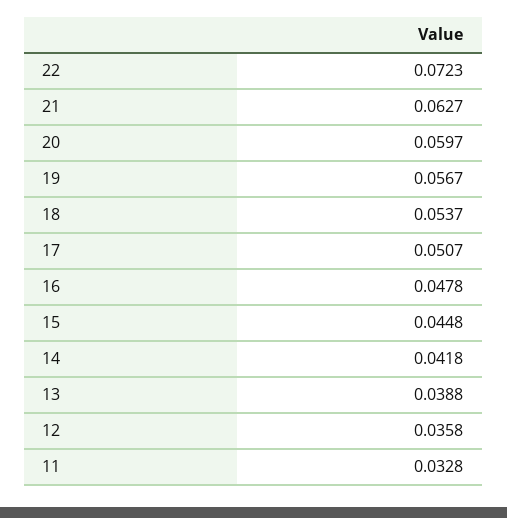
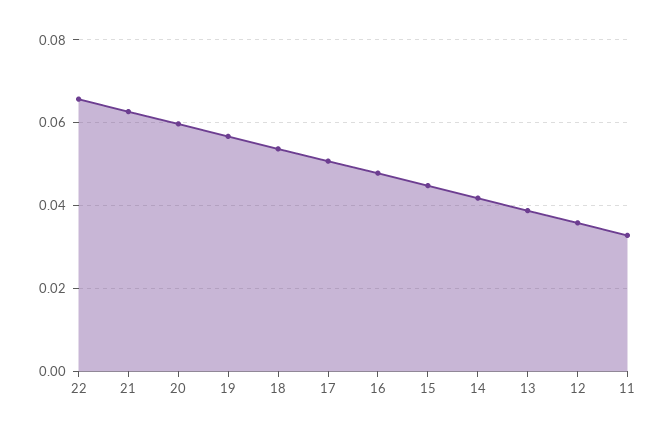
  {
-   "22": 0.0723,
+   "22": 0.066,
    "21": 0.0627,
    "20": 0.0597,
    "19": 0.0567,
    "18": 0.0537,
    "17": 0.0507,
    "16": 0.0478,
    "15": 0.0448,
    "14": 0.0418,
    "13": 0.0388,
    "12": 0.0358,
    "11": 0.0328
  }

